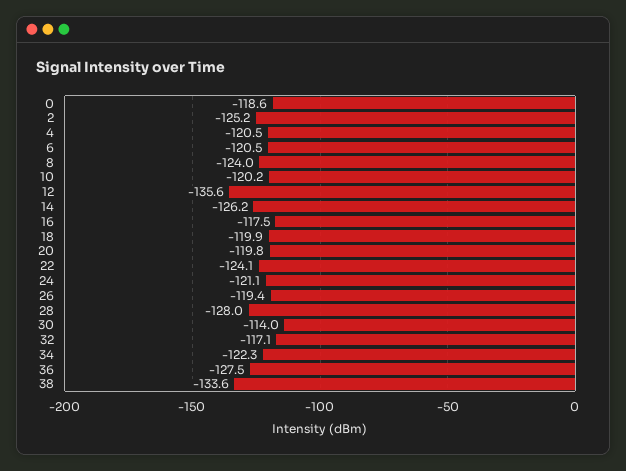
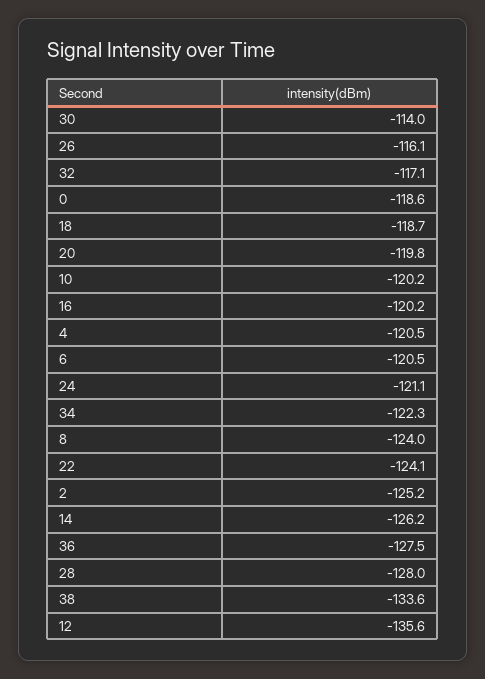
  {
    "0": -118.6,
    "2": -125.2,
    "4": -120.5,
    "6": -120.5,
    "8": -124,
    "10": -120.2,
    "12": -135.6,
    "14": -126.2,
-   "16": -117.5,
+   "16": -120.2,
-   "18": -119.9,
+   "18": -118.7,
    "20": -119.8,
    "22": -124.1,
    "24": -121.1,
-   "26": -119.4,
+   "26": -116.1,
    "28": -128,
    "30": -114,
    "32": -117.1,
    "34": -122.3,
    "36": -127.5,
    "38": -133.6
  }

